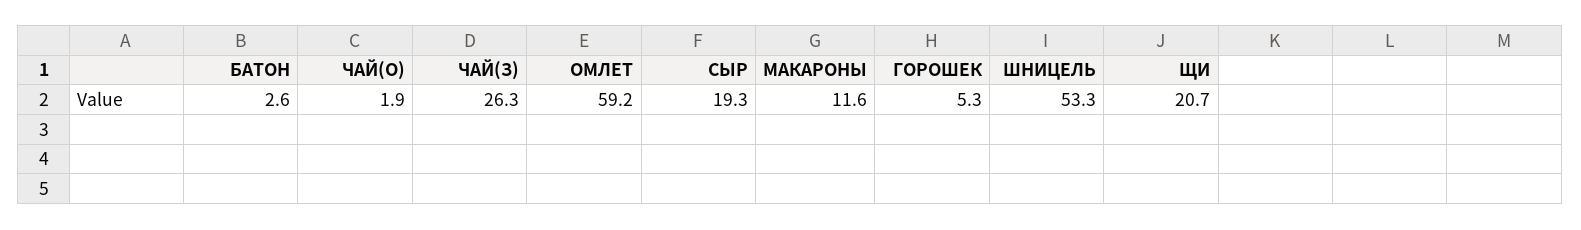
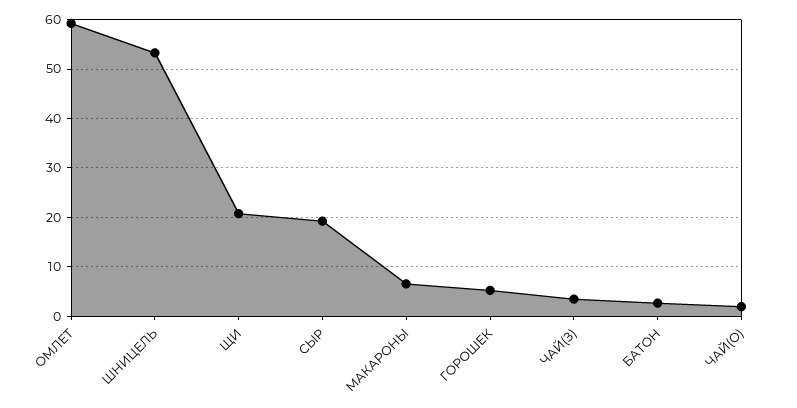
  {
    "БАТОН": 2.6,
    "ЧАЙ(О)": 1.9,
-   "ЧАЙ(З)": 26.3,
+   "ЧАЙ(З)": 4,
    "ОМЛЕТ": 59.2,
    "СЫР": 19.3,
-   "МАКАРОНЫ": 11.6,
+   "МАКАРОНЫ": 6,
    "ГОРОШЕК": 5.3,
    "ШНИЦЕЛЬ": 53.3,
    "ЩИ": 20.7
  }

